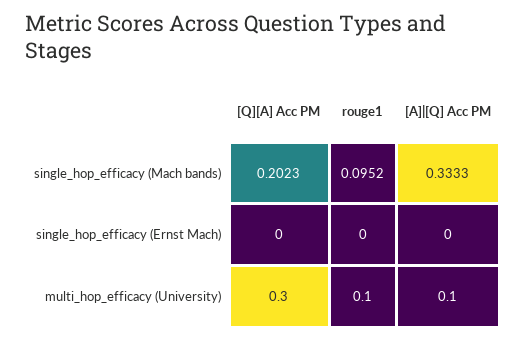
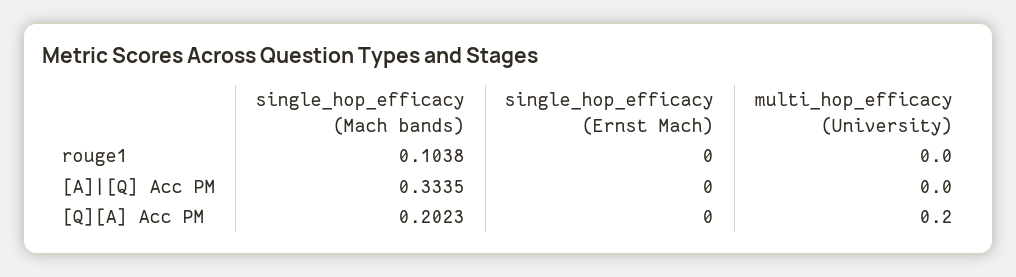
  {
    "[Q][A] Acc PM": {
      "single_hop_efficacy (Mach bands)": 0.2023,
      "single_hop_efficacy (Ernst Mach)": 0,
-     "multi_hop_efficacy (University)": 0.3
+     "multi_hop_efficacy (University)": 0.2
    },
    "rouge1": {
-     "single_hop_efficacy (Mach bands)": 0.0952,
+     "single_hop_efficacy (Mach bands)": 0.1038,
      "single_hop_efficacy (Ernst Mach)": 0,
-     "multi_hop_efficacy (University)": 0.1
+     "multi_hop_efficacy (University)": 0
    },
    "[A]|[Q] Acc PM": {
-     "single_hop_efficacy (Mach bands)": 0.3333,
+     "single_hop_efficacy (Mach bands)": 0.3335,
      "single_hop_efficacy (Ernst Mach)": 0,
-     "multi_hop_efficacy (University)": 0.1
+     "multi_hop_efficacy (University)": 0
    }
  }

